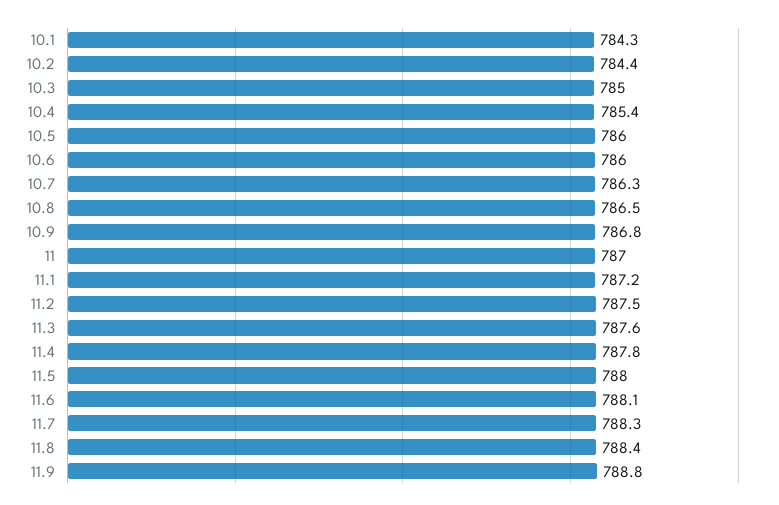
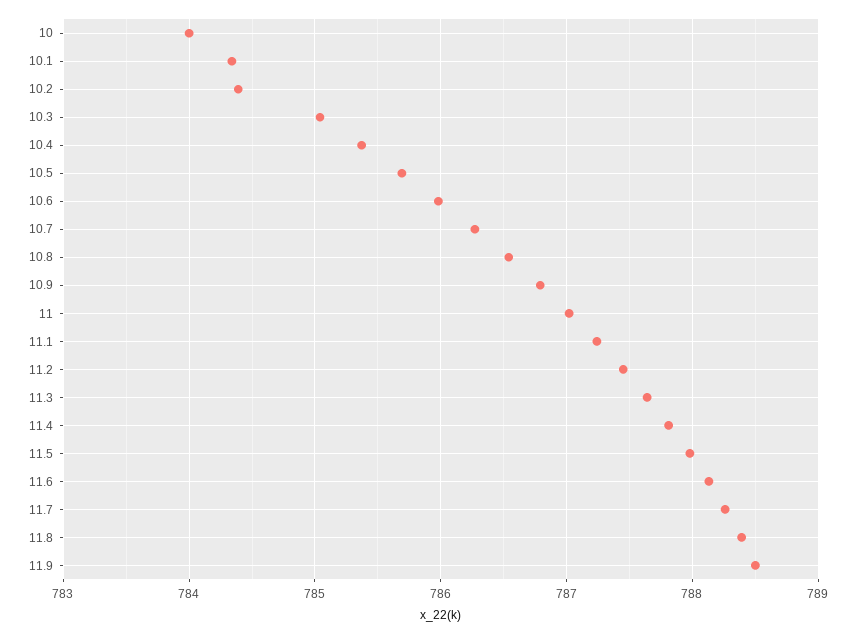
  {
    "10.1": 784.3,
    "10.2": 784.4,
    "10.3": 785,
    "10.4": 785.4,
-   "10.5": 786,
+   "10.5": 785.7,
    "10.6": 786,
    "10.7": 786.3,
    "10.8": 786.5,
    "10.9": 786.8,
    "11": 787,
    "11.1": 787.2,
    "11.2": 787.5,
    "11.3": 787.6,
    "11.4": 787.8,
    "11.5": 788,
    "11.6": 788.1,
    "11.7": 788.3,
    "11.8": 788.4,
-   "11.9": 788.8
+   "11.9": 788.5,
+   "10": 784
  }

